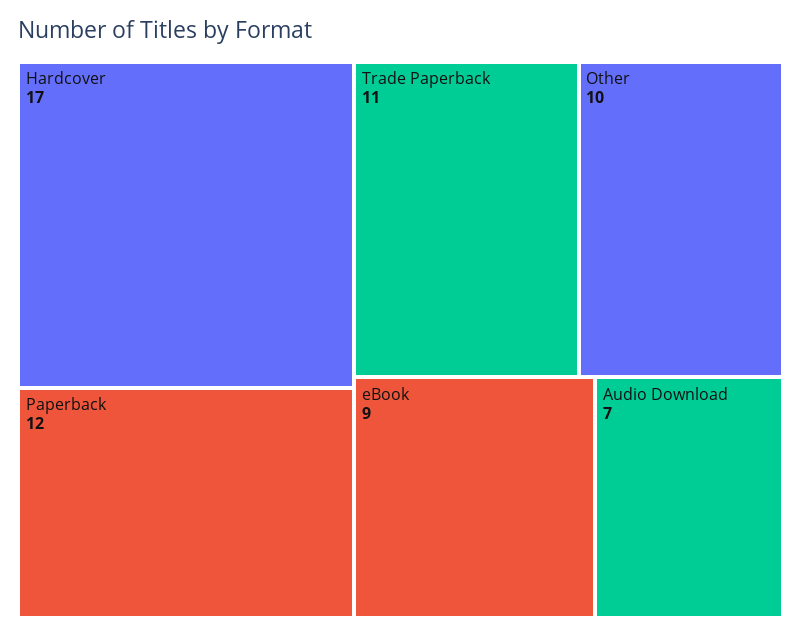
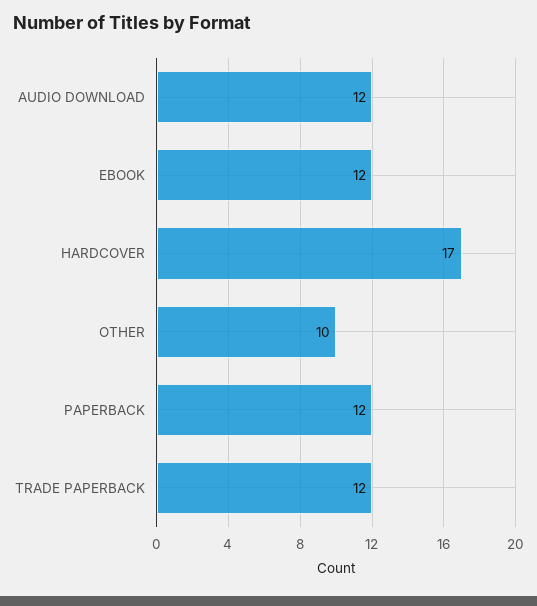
  {
    "Hardcover": 17,
    "Paperback": 12,
-   "Trade Paperback": 11,
+   "Trade Paperback": 12,
    "Other": 10,
-   "eBook": 9,
+   "eBook": 12,
-   "Audio Download": 7
+   "Audio Download": 12
  }

